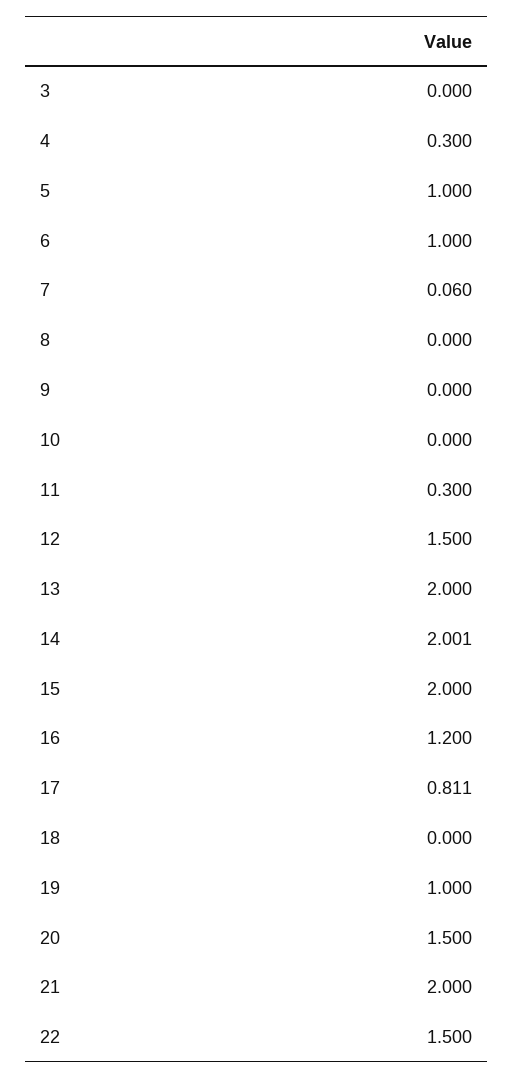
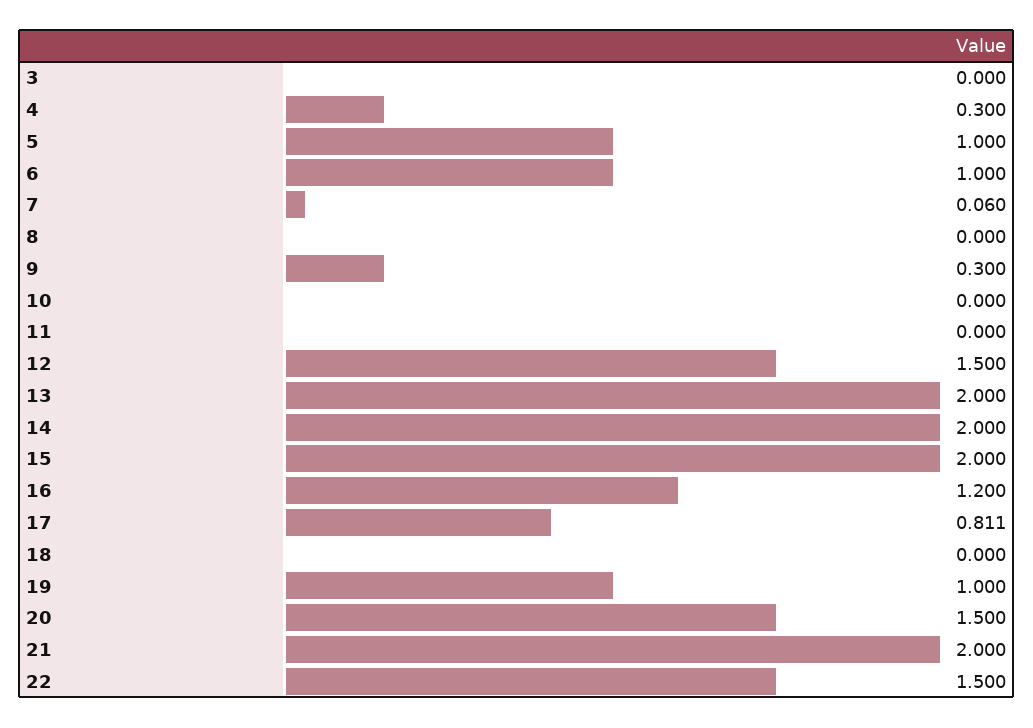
  {
    "3": 0,
    "4": 0.3,
    "5": 1,
    "6": 1,
    "7": 0.06,
    "8": 0,
-   "9": 0,
+   "9": 0.3,
    "10": 0,
-   "11": 0.3,
+   "11": 0,
    "12": 1.5,
    "13": 2,
-   "14": 2.001,
+   "14": 2,
    "15": 2,
    "16": 1.2,
    "17": 0.811,
    "18": 0,
    "19": 1,
    "20": 1.5,
    "21": 2,
    "22": 1.5
  }

